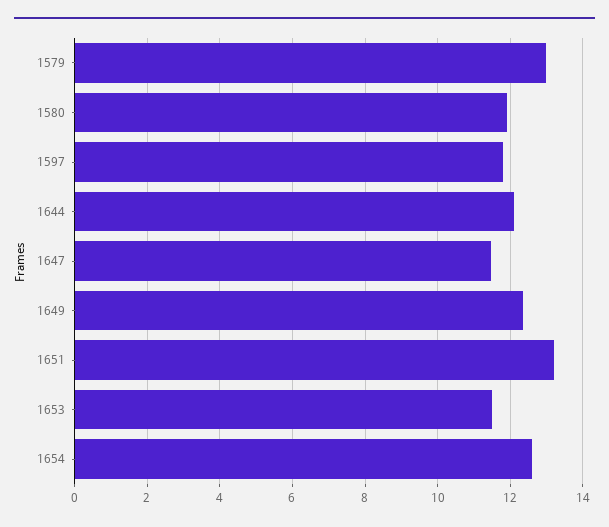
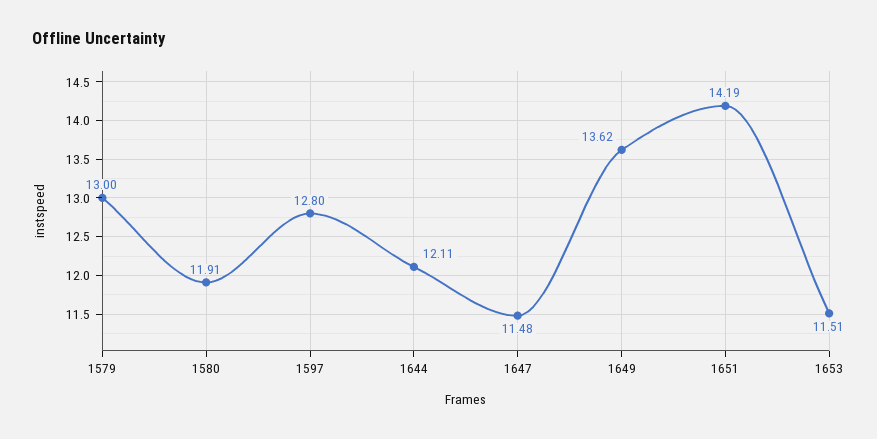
  {
    "1579": 13,
    "1580": 11.91,
-   "1597": 11.8,
+   "1597": 12.8,
    "1644": 12.11,
    "1647": 11.48,
-   "1649": 12.4,
+   "1649": 13.62,
-   "1651": 13.2,
+   "1651": 14.19,
-   "1653": 11.51,
+   "1653": 11.51
-   "1654": 12.6
  }

